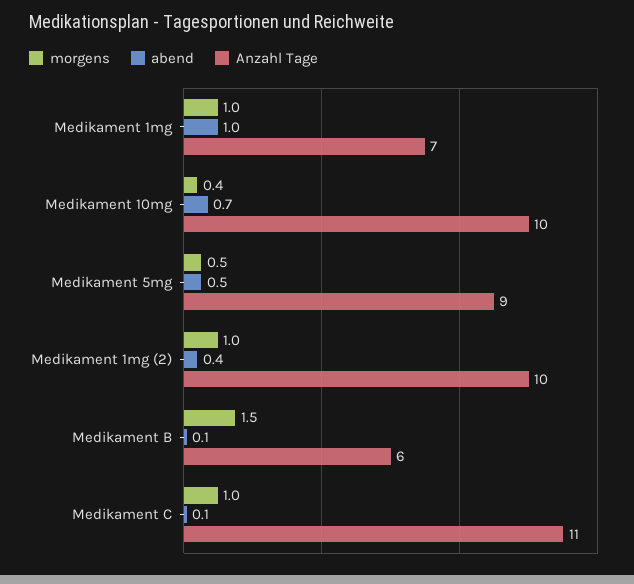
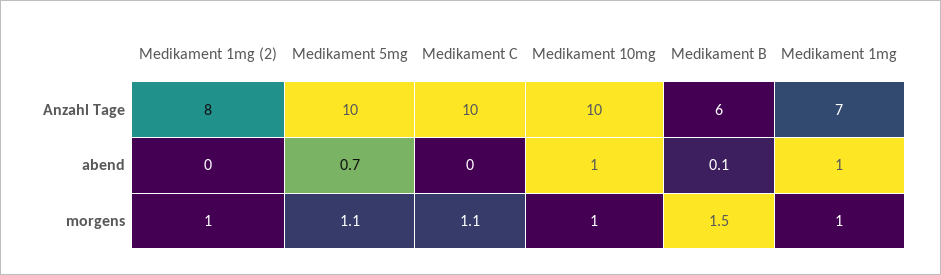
  {
    "morgens": {
      "Medikament 1mg": 1,
-     "Medikament 10mg": 0.4,
+     "Medikament 10mg": 1,
-     "Medikament 5mg": 0.5,
+     "Medikament 5mg": 1.1,
      "Medikament 1mg (2)": 1,
      "Medikament B": 1.5,
-     "Medikament C": 1
+     "Medikament C": 1.1
    },
    "abend": {
      "Medikament 1mg": 1,
-     "Medikament 10mg": 0.7,
+     "Medikament 10mg": 1,
-     "Medikament 5mg": 0.5,
+     "Medikament 5mg": 0.7,
-     "Medikament 1mg (2)": 0.4,
+     "Medikament 1mg (2)": 0,
      "Medikament B": 0.1,
-     "Medikament C": 0.1
+     "Medikament C": 0
    },
    "Anzahl Tage": {
      "Medikament 1mg": 7,
      "Medikament 10mg": 10,
-     "Medikament 5mg": 9,
+     "Medikament 5mg": 10,
-     "Medikament 1mg (2)": 10,
+     "Medikament 1mg (2)": 8,
      "Medikament B": 6,
-     "Medikament C": 11
+     "Medikament C": 10
    }
  }

